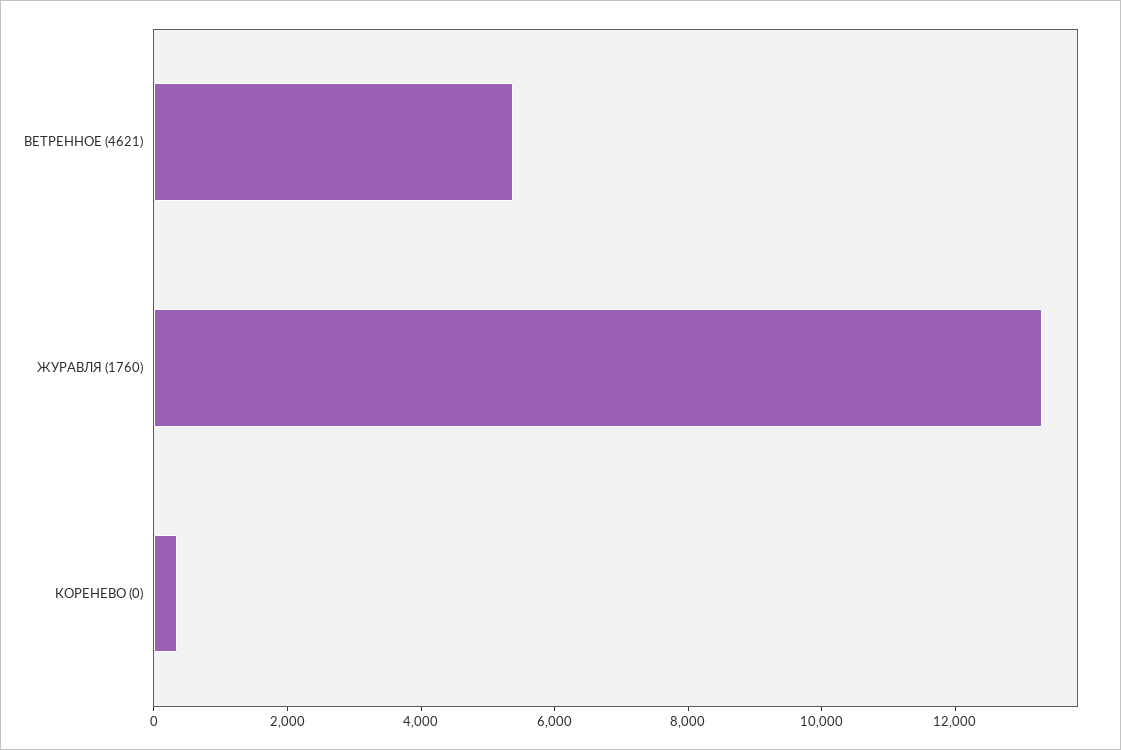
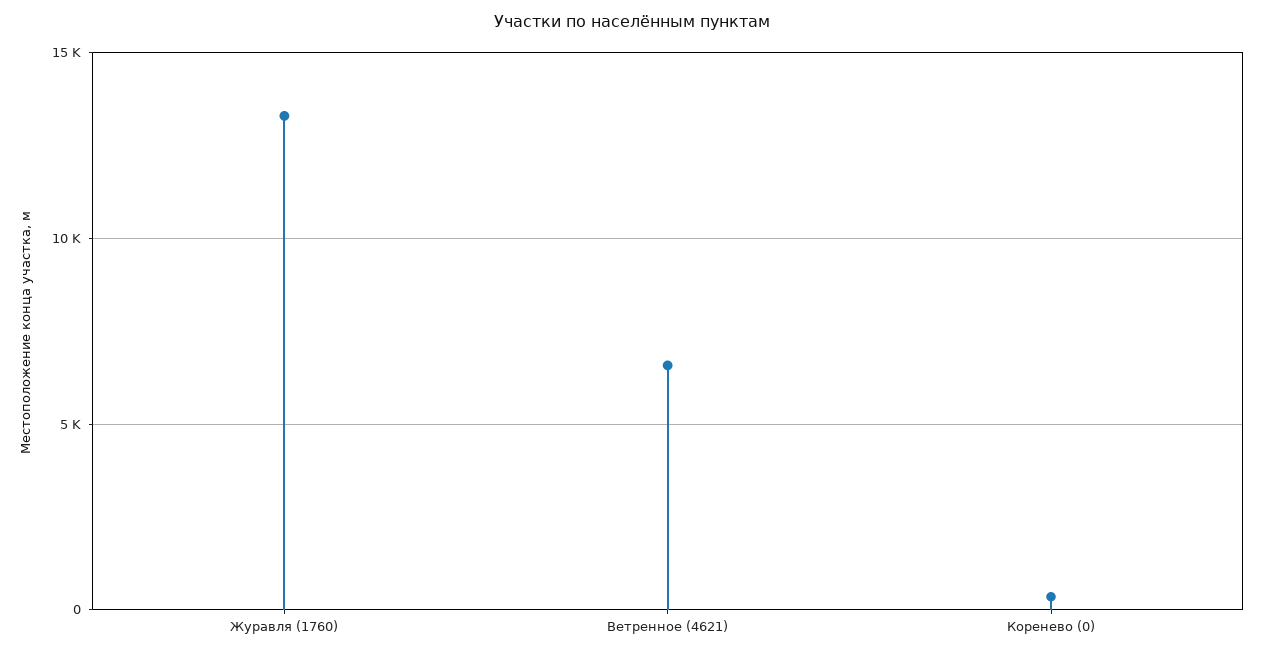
  {
-   "ВЕТРЕННОЕ (4621)": 5500,
+   "ВЕТРЕННОЕ (4621)": 6500,
    "ЖУРАВЛЯ (1760)": 13500,
    "КОРЕНЕВО (0)": 500
  }

